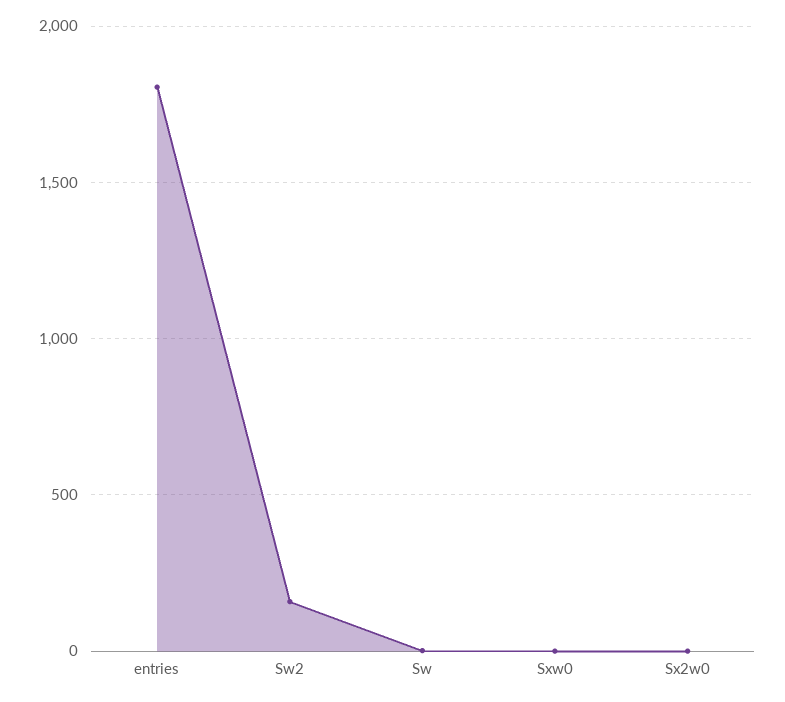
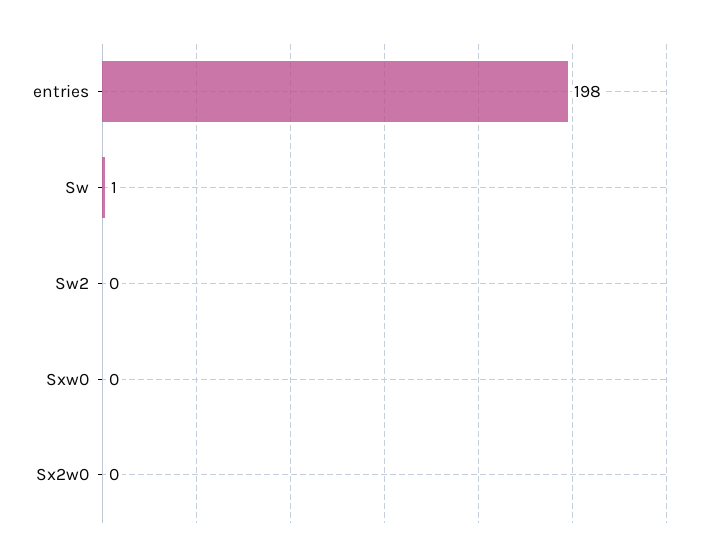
  {
-   "entries": 1800,
+   "entries": 198,
-   "Sw2": 150,
+   "Sw2": 0,
    "Sw": 1,
    "Sxw0": 0,
    "Sx2w0": 0
  }

